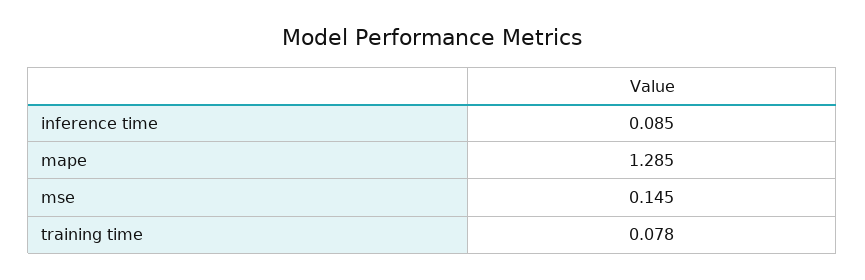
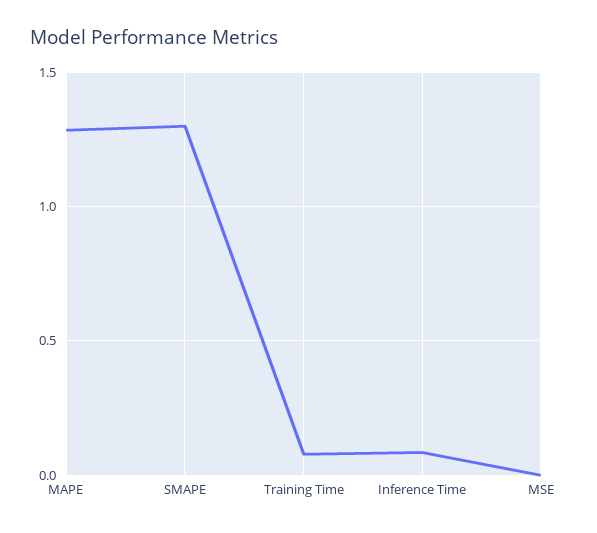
  {
    "inference time": 0.085,
    "mape": 1.285,
-   "mse": 0.145,
+   "mse": 0,
-   "training time": 0.078
+   "training time": 0.078,
+   "SMAPE": 1.3
  }

